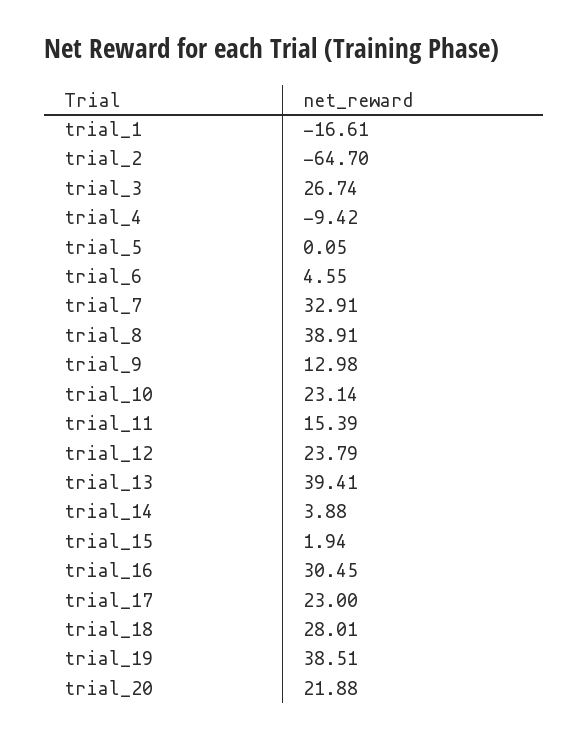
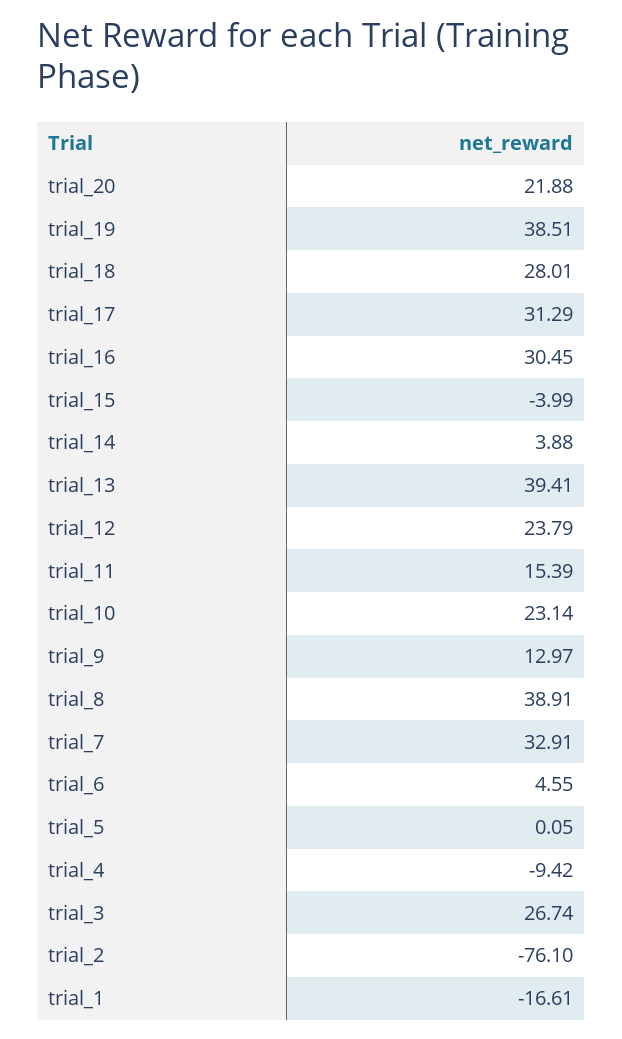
  {
    "trial_1": -16.61,
-   "trial_2": -64.7,
+   "trial_2": -76.1,
    "trial_3": 26.74,
    "trial_4": -9.42,
    "trial_5": 0.05,
    "trial_6": 4.55,
    "trial_7": 32.91,
    "trial_8": 38.91,
-   "trial_9": 12.98,
+   "trial_9": 12.97,
    "trial_10": 23.14,
    "trial_11": 15.39,
    "trial_12": 23.79,
    "trial_13": 39.41,
    "trial_14": 3.88,
-   "trial_15": 1.94,
+   "trial_15": -3.99,
    "trial_16": 30.45,
-   "trial_17": 23,
+   "trial_17": 31.29,
    "trial_18": 28.01,
    "trial_19": 38.51,
    "trial_20": 21.88
  }

